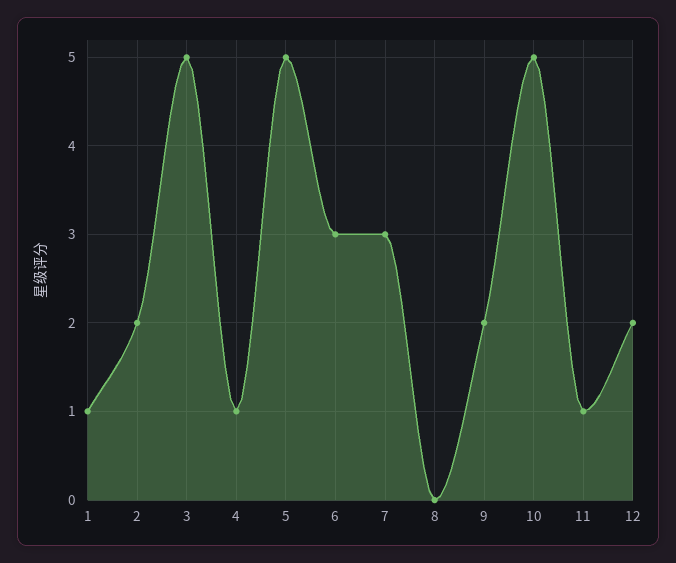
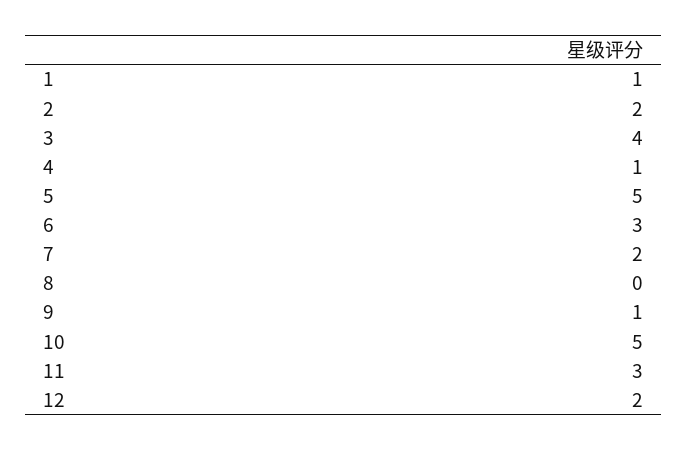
  {
    "1": 1,
    "2": 2,
-   "3": 5,
+   "3": 4,
    "4": 1,
    "5": 5,
    "6": 3,
-   "7": 3,
+   "7": 2,
    "8": 0,
-   "9": 2,
+   "9": 1,
    "10": 5,
-   "11": 1,
+   "11": 3,
    "12": 2
  }

